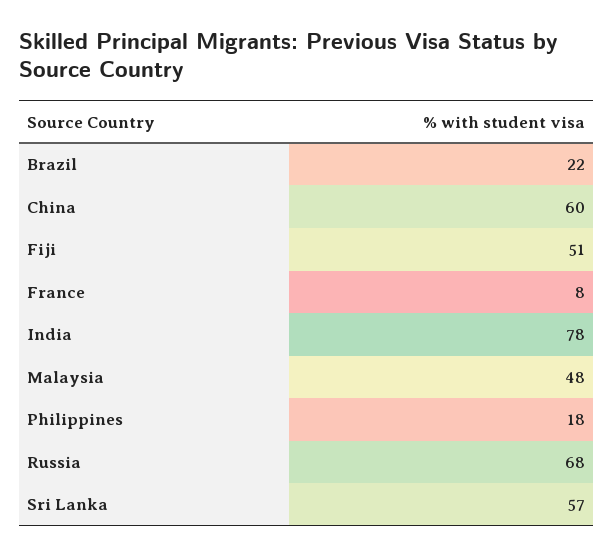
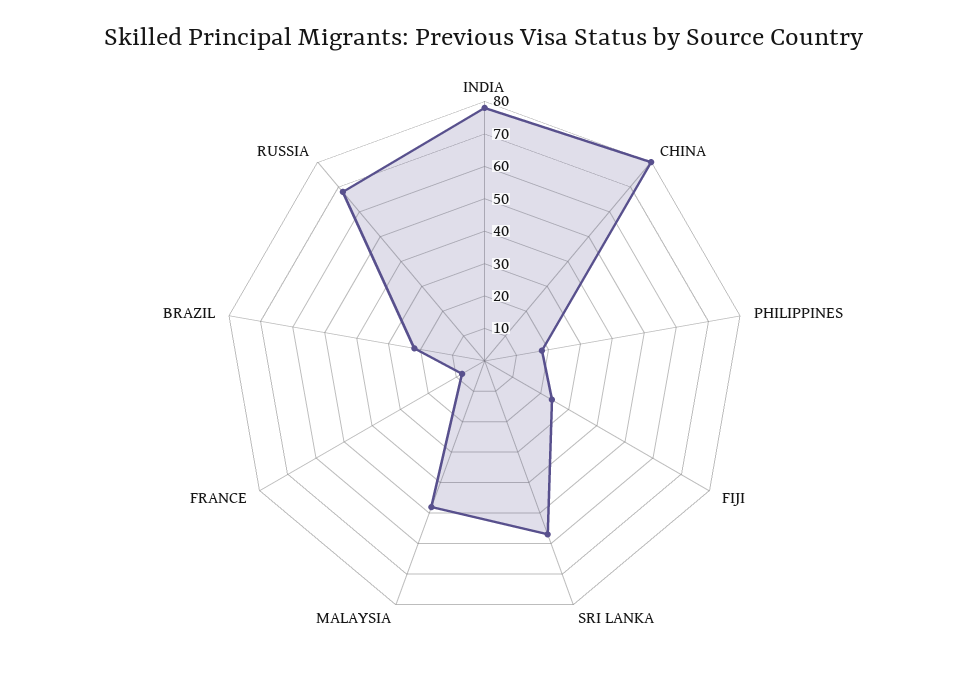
  {
    "Brazil": 22,
-   "China": 60,
+   "China": 80,
-   "Fiji": 51,
+   "Fiji": 25,
    "France": 8,
    "India": 78,
    "Malaysia": 48,
    "Philippines": 18,
    "Russia": 68,
    "Sri Lanka": 57
  }

